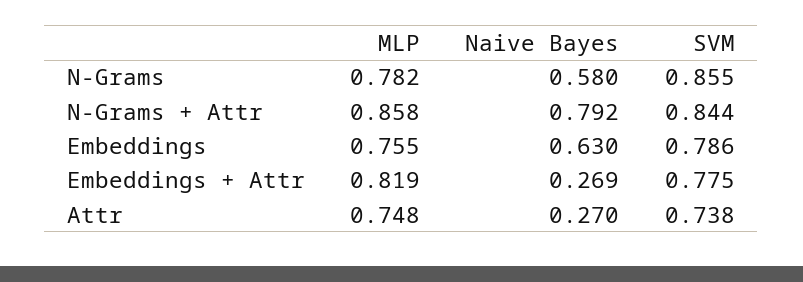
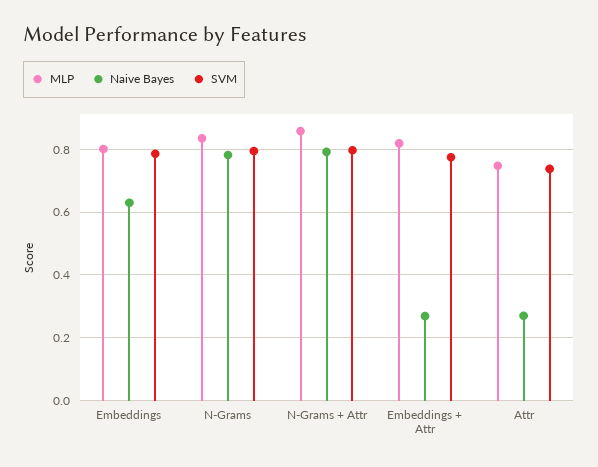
  {
    "MLP": {
-     "N-Grams": 0.782,
+     "N-Grams": 0.84,
      "N-Grams + Attr": 0.858,
-     "Embeddings": 0.755,
+     "Embeddings": 0.8,
      "Embeddings + Attr": 0.819,
      "Attr": 0.748
    },
    "Naive Bayes": {
-     "N-Grams": 0.58,
+     "N-Grams": 0.78,
      "N-Grams + Attr": 0.792,
      "Embeddings": 0.63,
      "Embeddings + Attr": 0.269,
      "Attr": 0.27
    },
    "SVM": {
-     "N-Grams": 0.855,
+     "N-Grams": 0.8,
-     "N-Grams + Attr": 0.844,
+     "N-Grams + Attr": 0.8,
      "Embeddings": 0.786,
      "Embeddings + Attr": 0.775,
      "Attr": 0.738
    }
  }

